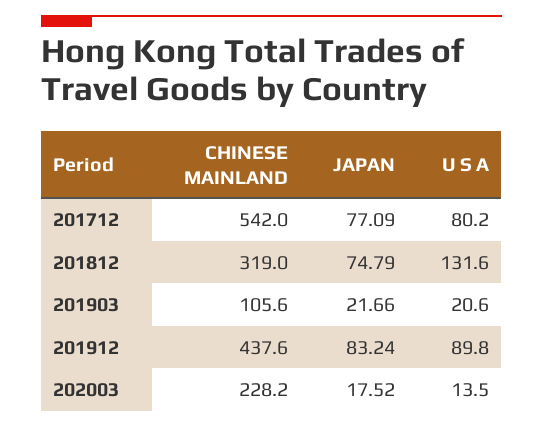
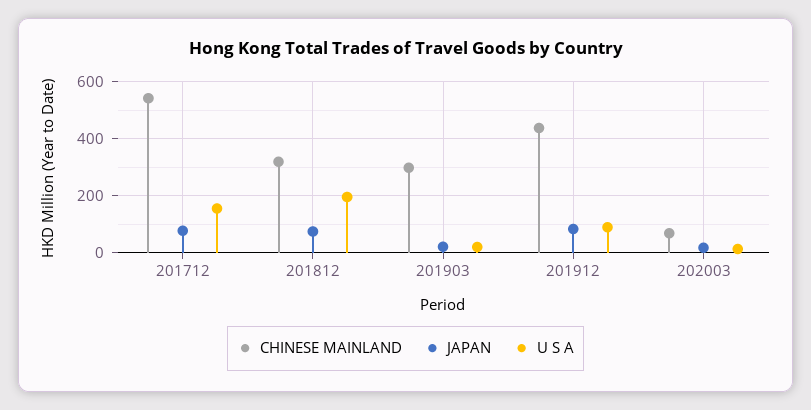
  {
    "CHINESE MAINLAND": {
      "201712": 542,
      "201812": 319,
-     "201903": 105.6,
+     "201903": 300,
      "201912": 437.6,
-     "202003": 228.2
+     "202003": 75
    },
    "JAPAN": {
      "201712": 77.09,
      "201812": 74.79,
      "201903": 21.66,
      "201912": 83.24,
      "202003": 17.52
    },
    "U S A": {
-     "201712": 80.2,
+     "201712": 150,
-     "201812": 131.6,
+     "201812": 200,
      "201903": 20.6,
      "201912": 89.8,
      "202003": 13.5
    }
  }

